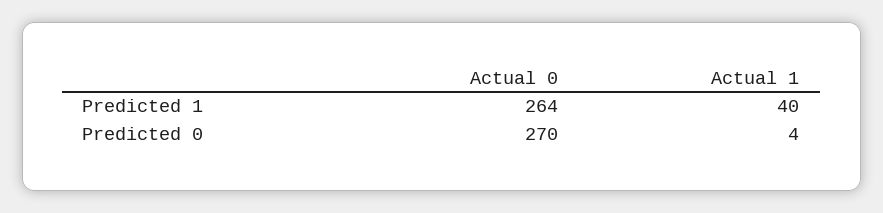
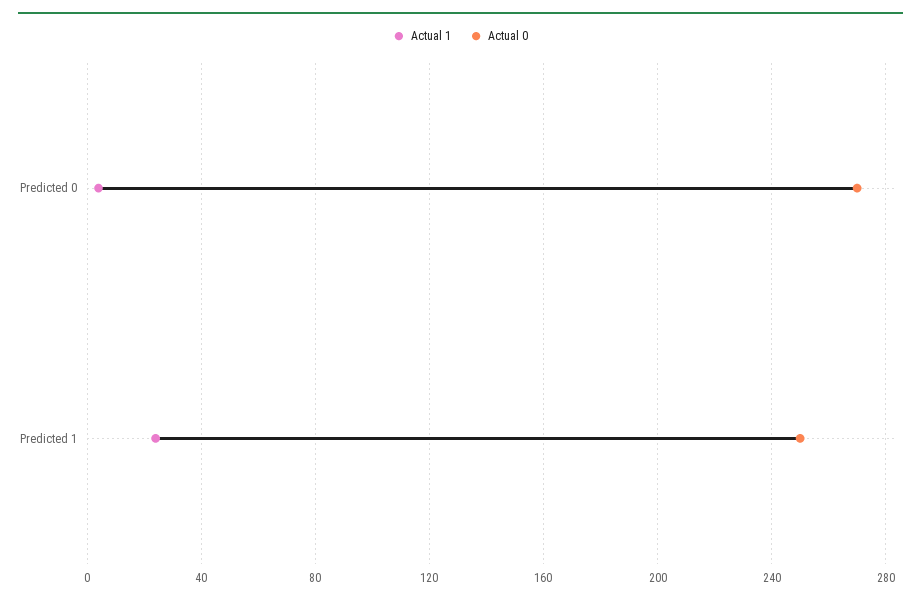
  {
    "Actual 0": {
-     "Predicted 1": 264,
+     "Predicted 1": 250,
      "Predicted 0": 270
    },
    "Actual 1": {
-     "Predicted 1": 40,
+     "Predicted 1": 25,
      "Predicted 0": 4
    }
  }

